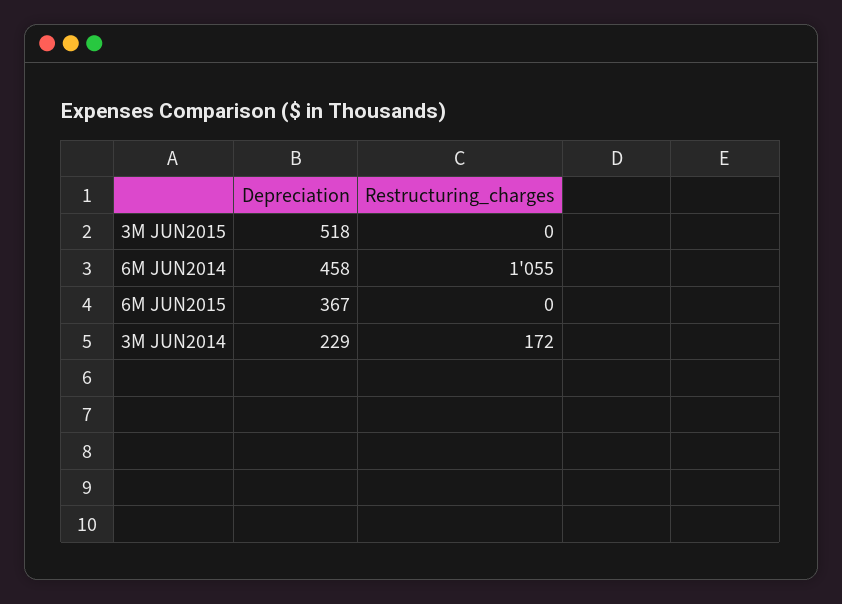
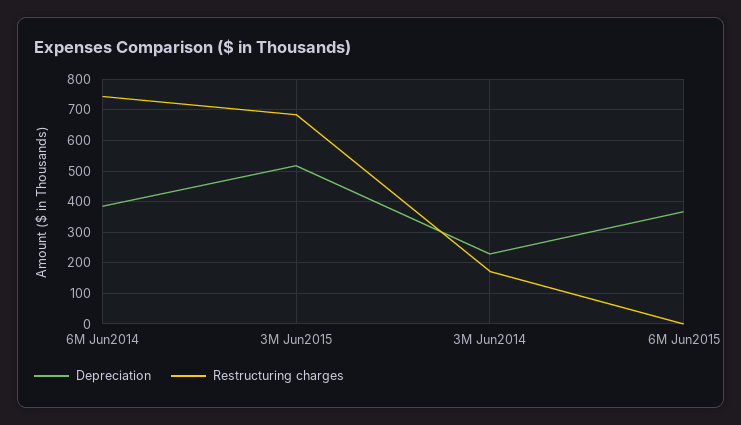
  {
    "Depreciation": {
      "3M JUN2015": 518,
-     "6M JUN2014": 458,
+     "6M JUN2014": 380,
      "6M JUN2015": 367,
      "3M JUN2014": 229
    },
    "Restructuring_charges": {
-     "3M JUN2015": 0,
+     "3M JUN2015": 680,
-     "6M JUN2014": 1055,
+     "6M JUN2014": 740,
      "6M JUN2015": 0,
      "3M JUN2014": 172
    }
  }

